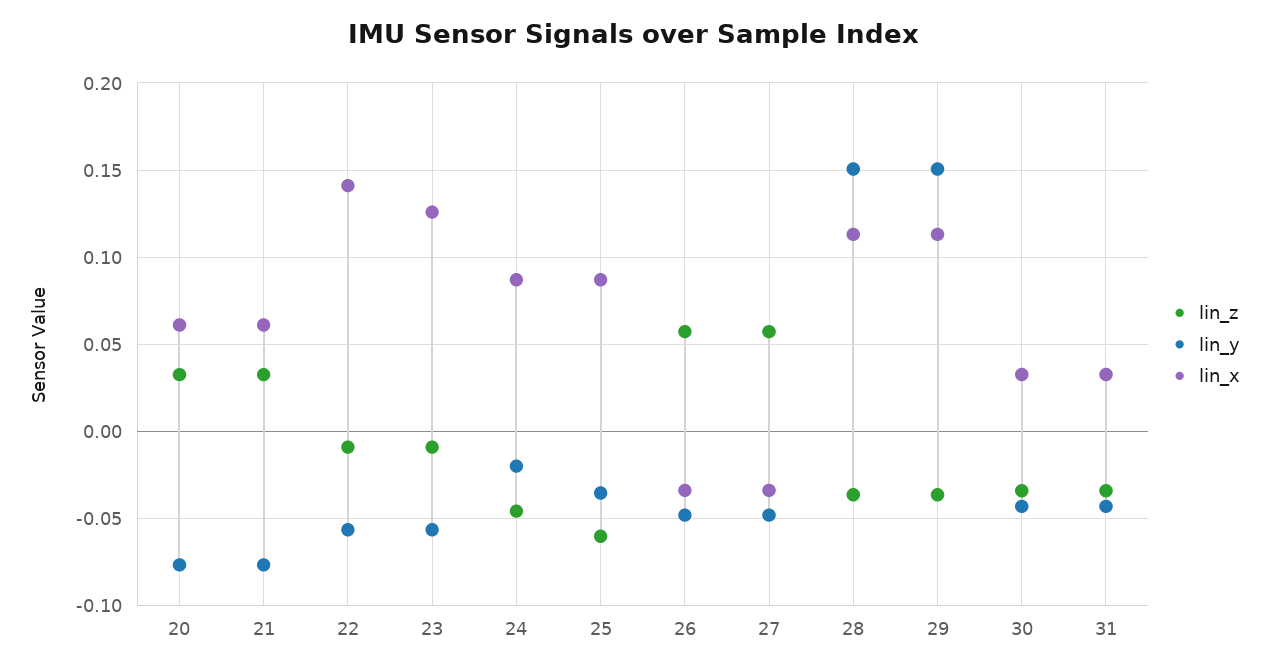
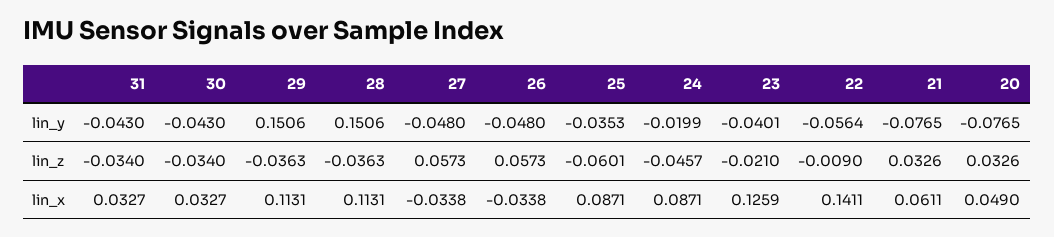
  {
    "lin_z": {
      "20": 0.0326,
      "21": 0.0326,
      "22": -0.009,
-     "23": -0.01,
+     "23": -0.021,
      "24": -0.0457,
      "25": -0.0601,
      "26": 0.0573,
      "27": 0.0573,
      "28": -0.0363,
      "29": -0.0363,
      "30": -0.034,
      "31": -0.034
    },
    "lin_y": {
      "20": -0.0765,
      "21": -0.0765,
      "22": -0.0564,
-     "23": -0.055,
+     "23": -0.0401,
      "24": -0.0199,
      "25": -0.0353,
      "26": -0.048,
      "27": -0.048,
      "28": 0.1506,
      "29": 0.1506,
      "30": -0.043,
      "31": -0.043
    },
    "lin_x": {
-     "20": 0.06,
+     "20": 0.049,
      "21": 0.0611,
      "22": 0.1411,
      "23": 0.1259,
      "24": 0.0871,
      "25": 0.0871,
      "26": -0.0338,
      "27": -0.0338,
      "28": 0.1131,
      "29": 0.1131,
      "30": 0.0327,
      "31": 0.0327
    }
  }

